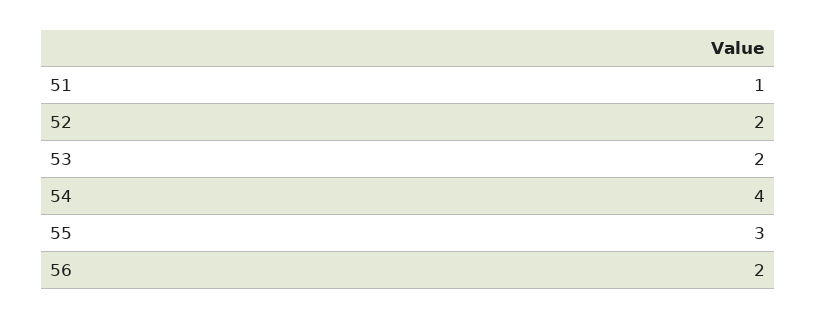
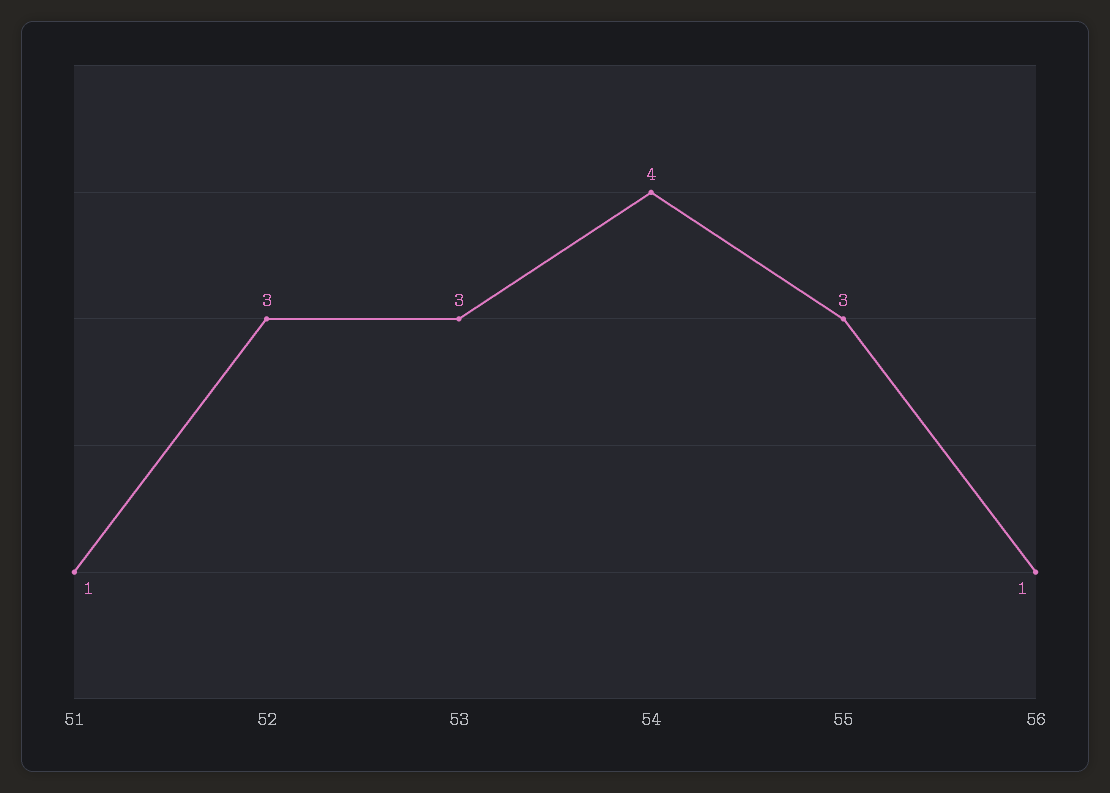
  {
    "51": 1,
-   "52": 2,
+   "52": 3,
-   "53": 2,
+   "53": 3,
    "54": 4,
    "55": 3,
-   "56": 2
+   "56": 1
  }

